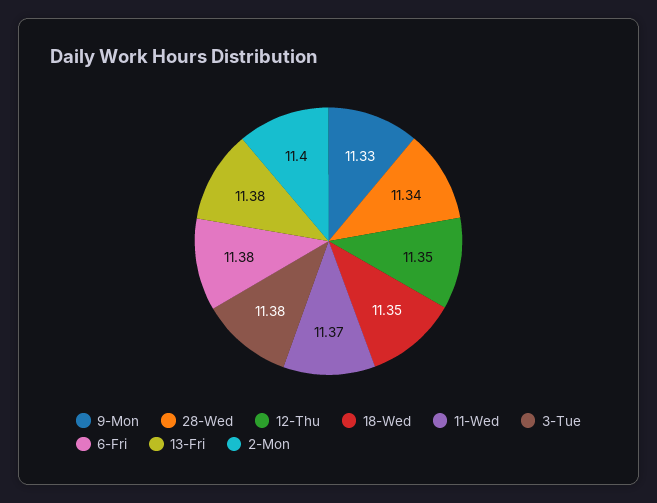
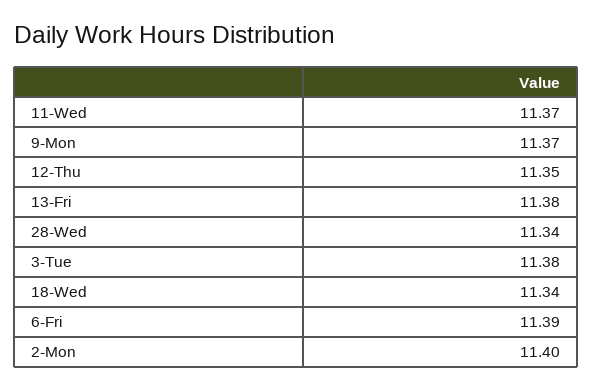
  {
-   "9-Mon": 11.33,
+   "9-Mon": 11.37,
    "28-Wed": 11.34,
    "12-Thu": 11.35,
-   "18-Wed": 11.35,
+   "18-Wed": 11.34,
    "11-Wed": 11.37,
    "3-Tue": 11.38,
-   "6-Fri": 11.38,
+   "6-Fri": 11.39,
    "13-Fri": 11.38,
    "2-Mon": 11.4
  }

